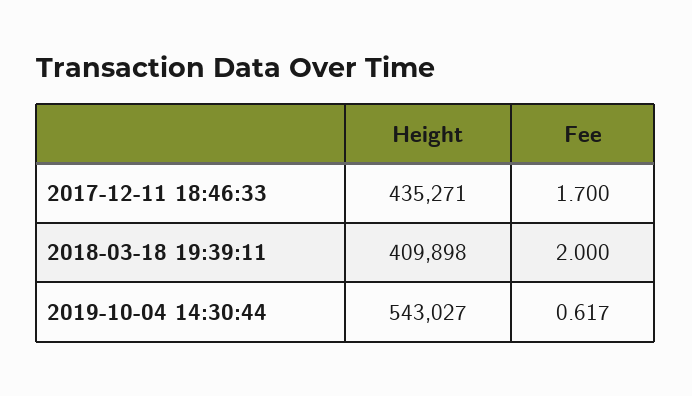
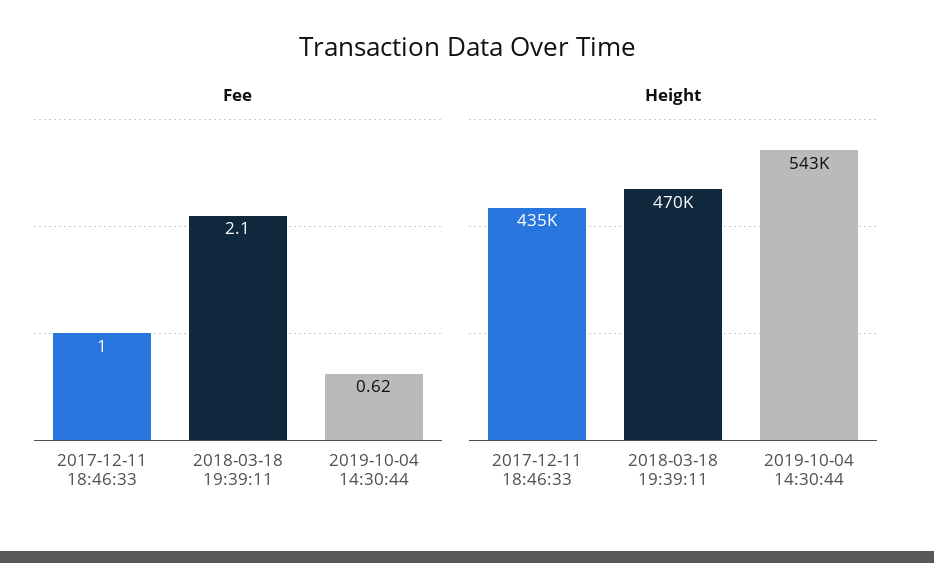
  {
    "Height": {
      "2017-12-11 18:46:33": 435271,
-     "2018-03-18 19:39:11": 409898,
+     "2018-03-18 19:39:11": 470000,
      "2019-10-04 14:30:44": 543027
    },
    "Fee": {
-     "2017-12-11 18:46:33": 1.7,
+     "2017-12-11 18:46:33": 1,
-     "2018-03-18 19:39:11": 2,
+     "2018-03-18 19:39:11": 2.1,
      "2019-10-04 14:30:44": 0.617
    }
  }

